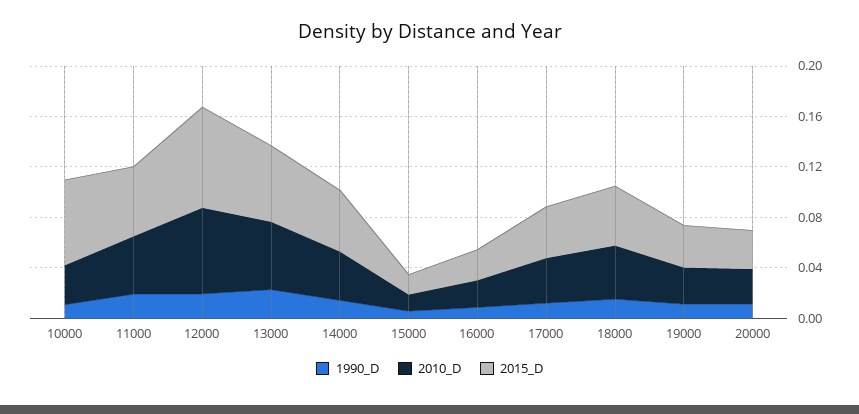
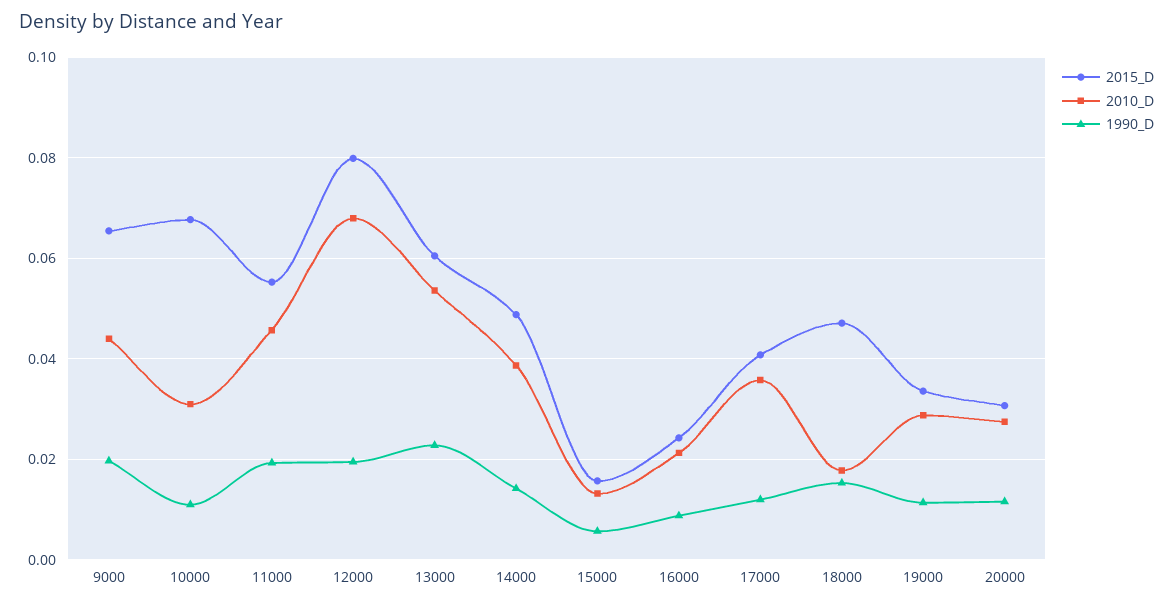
  {
    "1990_D": {
      "10000": 0.012,
      "11000": 0.02,
      "12000": 0.02,
      "13000": 0.022,
      "14000": 0.014,
      "15000": 0.006,
      "16000": 0.008,
      "17000": 0.012,
      "18000": 0.016,
      "19000": 0.012,
-     "20000": 0.012
+     "20000": 0.012,
+     "9000": 0.02
    },
    "2010_D": {
      "10000": 0.032,
      "11000": 0.046,
      "12000": 0.068,
      "13000": 0.054,
      "14000": 0.038,
      "15000": 0.014,
      "16000": 0.022,
      "17000": 0.036,
-     "18000": 0.04,
+     "18000": 0.018,
      "19000": 0.028,
-     "20000": 0.028
+     "20000": 0.028,
+     "9000": 0.044
    },
    "2015_D": {
      "10000": 0.068,
      "11000": 0.056,
      "12000": 0.08,
      "13000": 0.06,
      "14000": 0.048,
      "15000": 0.016,
      "16000": 0.024,
      "17000": 0.04,
      "18000": 0.048,
      "19000": 0.034,
-     "20000": 0.03
+     "20000": 0.03,
+     "9000": 0.066
    }
  }

